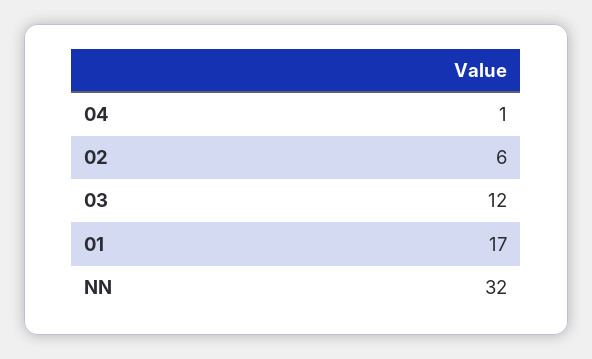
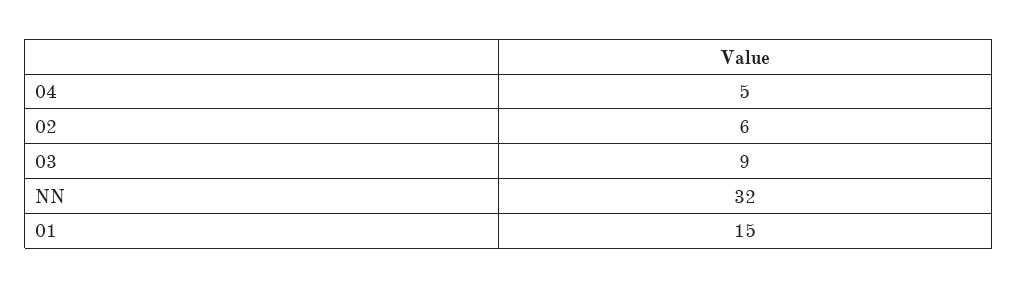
  {
-   "04": 1,
+   "04": 5,
    "02": 6,
-   "03": 12,
+   "03": 9,
-   "01": 17,
+   "01": 15,
    "NN": 32
  }

